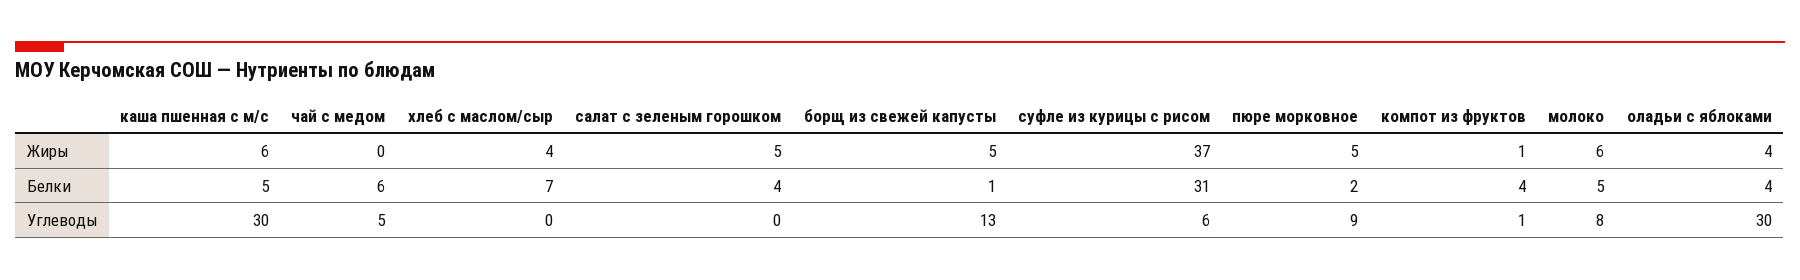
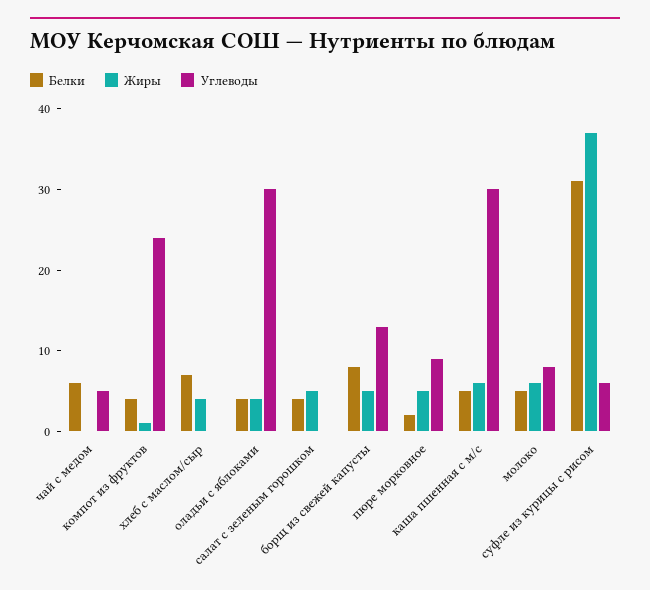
  {
    "Жиры": {
      "каша пшенная с м/с": 6,
      "чай с медом": 0,
      "хлеб с маслом/сыр": 4,
      "салат с зеленым горошком": 5,
      "борщ из свежей капусты": 5,
      "суфле из курицы с рисом": 37,
      "пюре морковное": 5,
      "компот из фруктов": 1,
      "молоко": 6,
      "оладьи с яблоками": 4
    },
    "Белки": {
      "каша пшенная с м/с": 5,
      "чай с медом": 6,
      "хлеб с маслом/сыр": 7,
      "салат с зеленым горошком": 4,
-     "борщ из свежей капусты": 1,
+     "борщ из свежей капусты": 8,
      "суфле из курицы с рисом": 31,
      "пюре морковное": 2,
      "компот из фруктов": 4,
      "молоко": 5,
      "оладьи с яблоками": 4
    },
    "Углеводы": {
      "каша пшенная с м/с": 30,
      "чай с медом": 5,
      "хлеб с маслом/сыр": 0,
      "салат с зеленым горошком": 0,
      "борщ из свежей капусты": 13,
      "суфле из курицы с рисом": 6,
      "пюре морковное": 9,
-     "компот из фруктов": 1,
+     "компот из фруктов": 24,
      "молоко": 8,
      "оладьи с яблоками": 30
    }
  }

